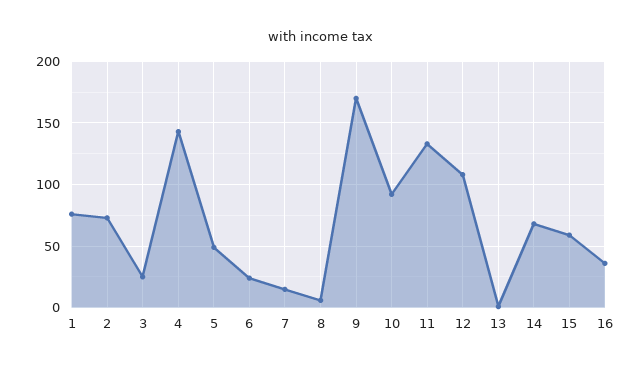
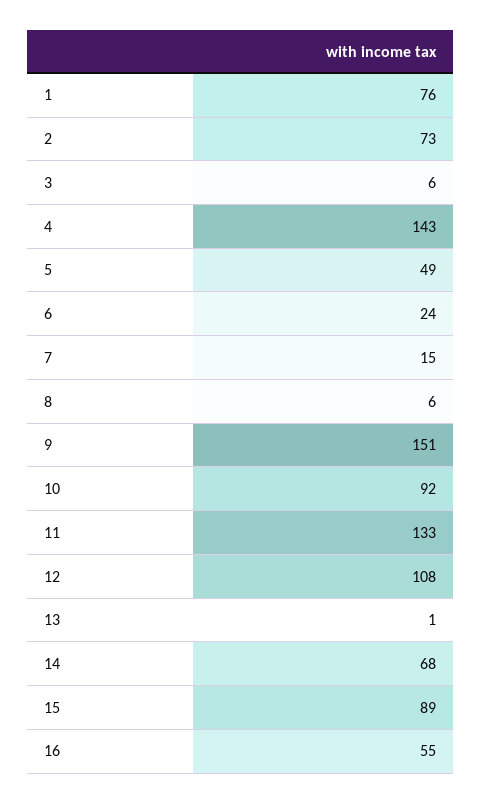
  {
    "1": 76,
    "2": 73,
-   "3": 25,
+   "3": 6,
    "4": 143,
    "5": 49,
    "6": 24,
    "7": 15,
    "8": 6,
-   "9": 170,
+   "9": 151,
    "10": 92,
    "11": 133,
    "12": 108,
    "13": 1,
    "14": 68,
-   "15": 60,
+   "15": 89,
-   "16": 35
+   "16": 55
  }

